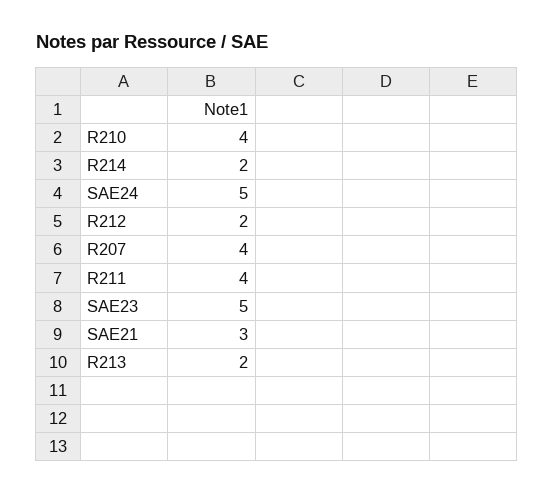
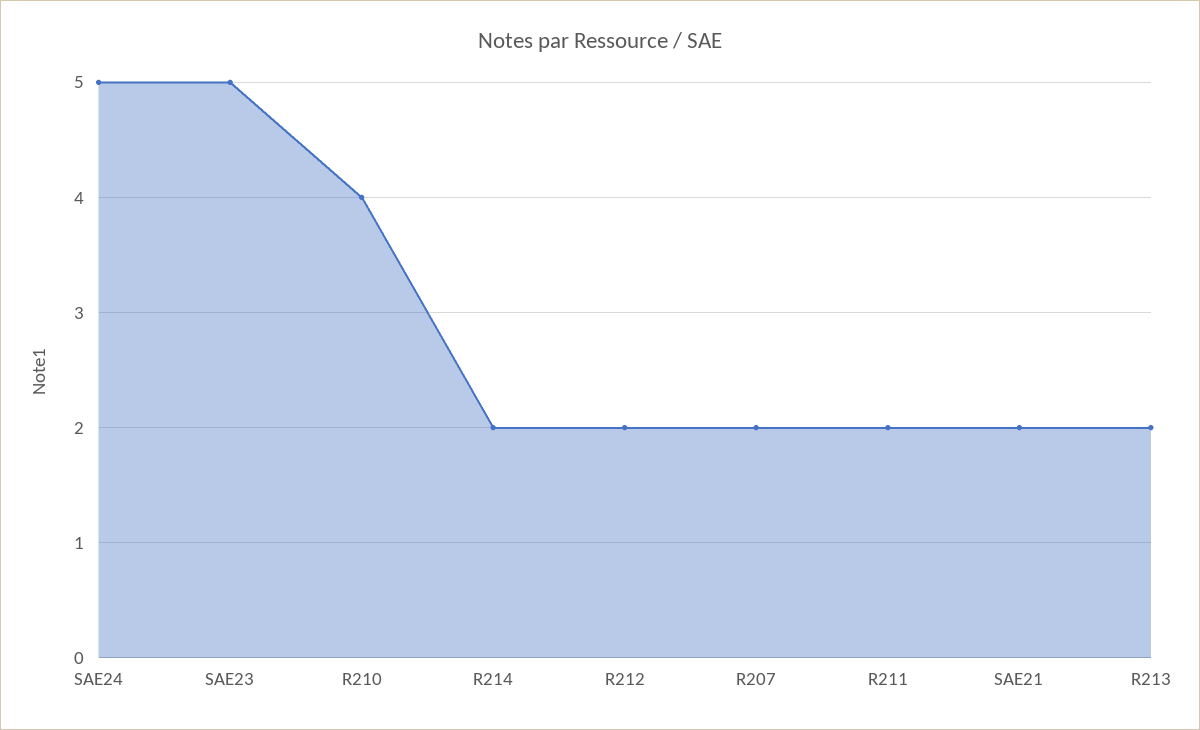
  {
    "R210": 4,
    "R214": 2,
    "SAE24": 5,
    "R212": 2,
-   "R207": 4,
+   "R207": 2,
-   "R211": 4,
+   "R211": 2,
    "SAE23": 5,
-   "SAE21": 3,
+   "SAE21": 2,
    "R213": 2
  }

